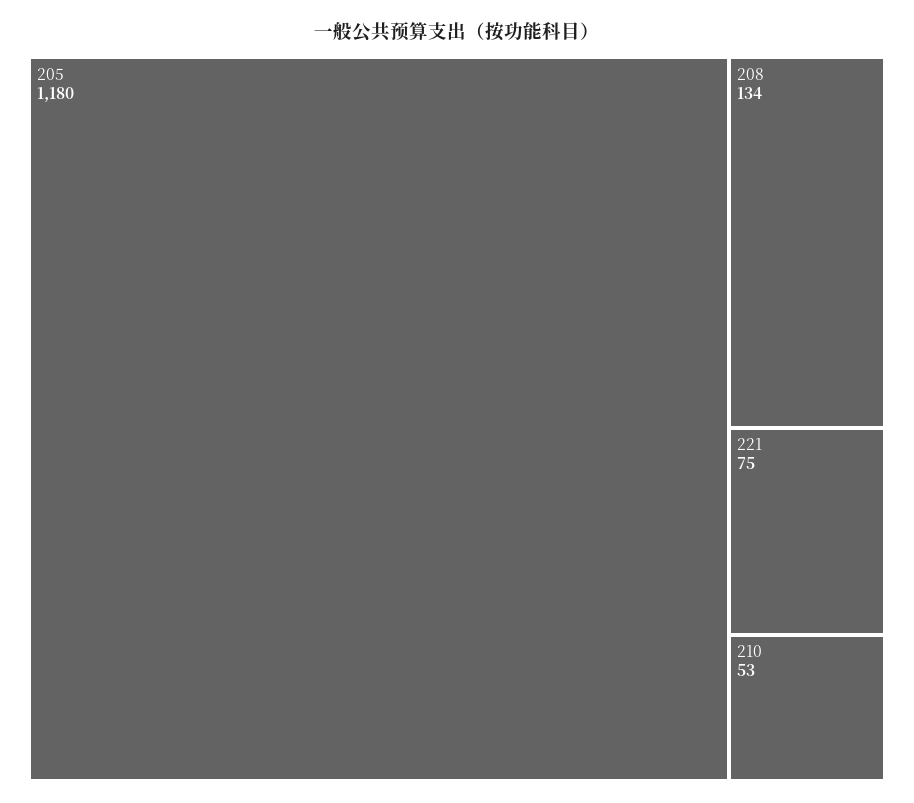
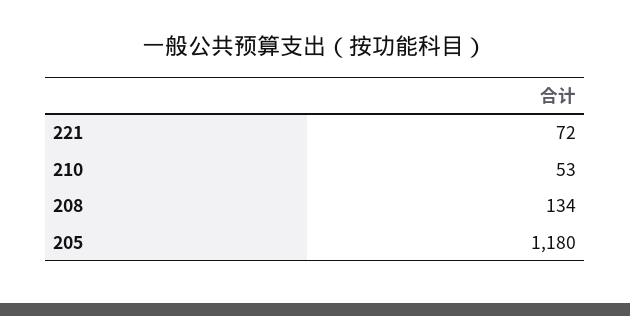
  {
    "205": 1180,
    "208": 134,
-   "221": 75,
+   "221": 72,
    "210": 53
  }

